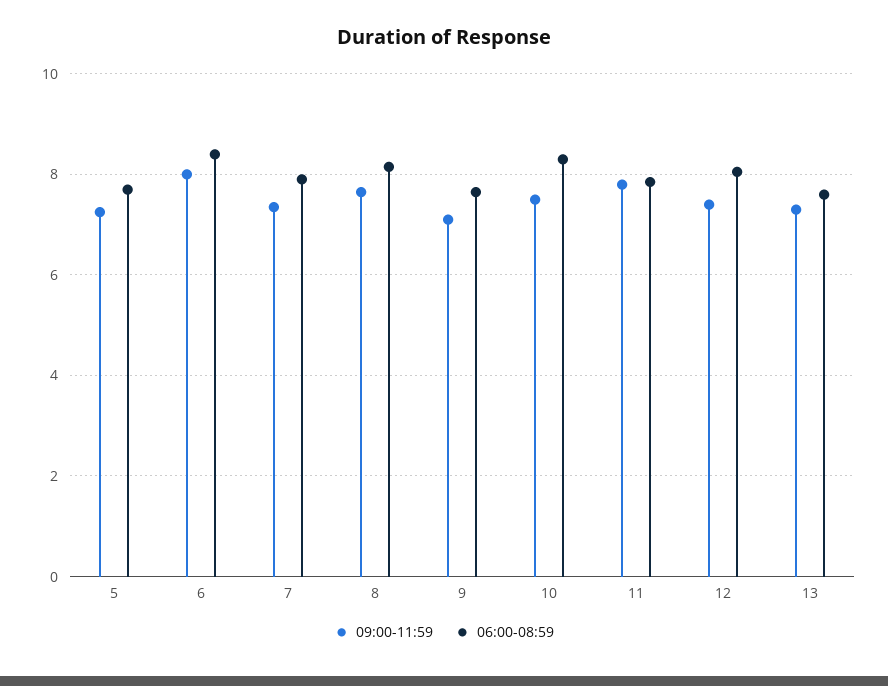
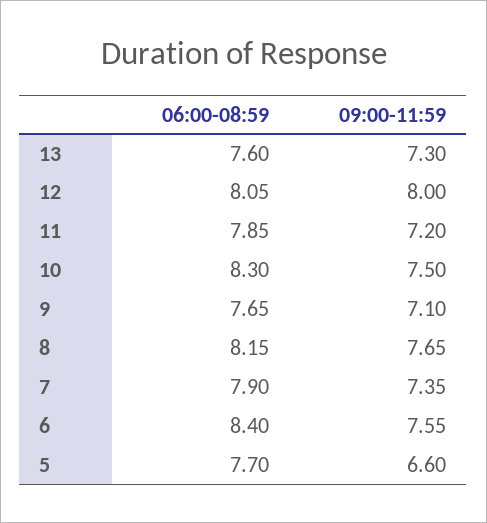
  {
    "09:00-11:59": {
-     "5": 7.2,
+     "5": 6.6,
-     "6": 8,
+     "6": 7.55,
      "7": 7.35,
      "8": 7.65,
      "9": 7.1,
      "10": 7.5,
-     "11": 7.8,
+     "11": 7.2,
-     "12": 7.4,
+     "12": 8,
      "13": 7.3
    },
    "06:00-08:59": {
      "5": 7.7,
      "6": 8.4,
      "7": 7.9,
      "8": 8.15,
      "9": 7.65,
      "10": 8.3,
      "11": 7.85,
      "12": 8.05,
      "13": 7.6
    }
  }

